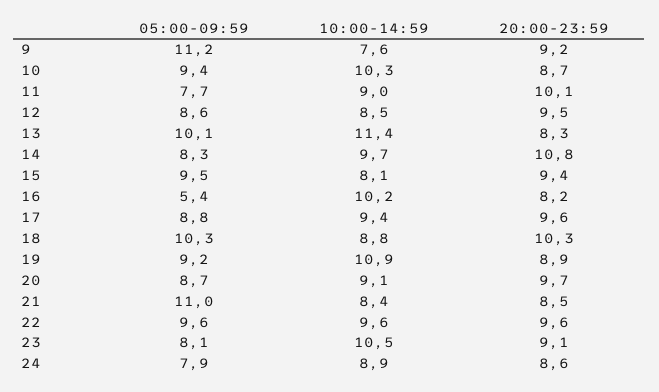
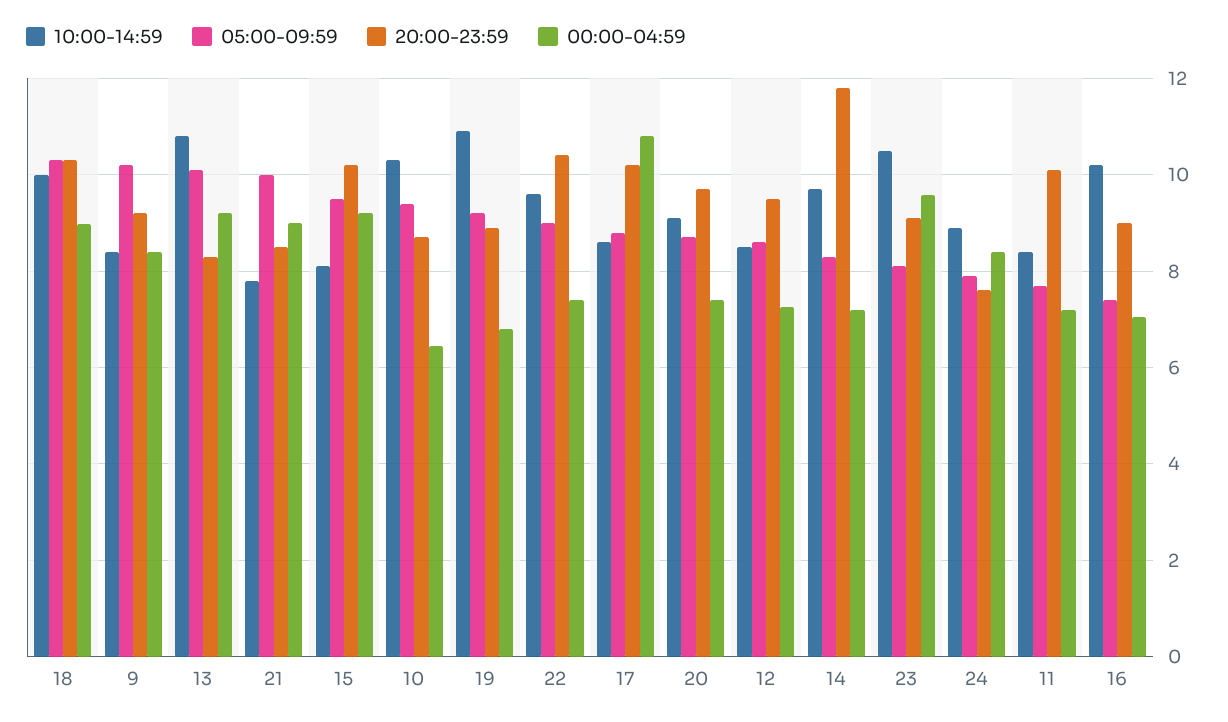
  {
    "05:00-09:59": {
-     "9": 11.2,
+     "9": 10.2,
      "10": 9.4,
      "11": 7.7,
      "12": 8.6,
      "13": 10.1,
      "14": 8.3,
      "15": 9.5,
-     "16": 5.4,
+     "16": 7.4,
      "17": 8.8,
      "18": 10.3,
      "19": 9.2,
      "20": 8.7,
-     "21": 11,
+     "21": 10,
-     "22": 9.6,
+     "22": 9,
      "23": 8.1,
      "24": 7.9
    },
    "10:00-14:59": {
-     "9": 7.6,
+     "9": 8.4,
      "10": 10.3,
-     "11": 9,
+     "11": 8.4,
      "12": 8.5,
-     "13": 11.4,
+     "13": 10.8,
      "14": 9.7,
      "15": 8.1,
      "16": 10.2,
-     "17": 9.4,
+     "17": 8.6,
-     "18": 8.8,
+     "18": 10,
      "19": 10.9,
      "20": 9.1,
-     "21": 8.4,
+     "21": 7.8,
      "22": 9.6,
      "23": 10.5,
      "24": 8.9
    },
    "20:00-23:59": {
      "9": 9.2,
      "10": 8.7,
      "11": 10.1,
      "12": 9.5,
      "13": 8.3,
-     "14": 10.8,
+     "14": 11.8,
-     "15": 9.4,
+     "15": 10.2,
-     "16": 8.2,
+     "16": 9,
-     "17": 9.6,
+     "17": 10.2,
      "18": 10.3,
      "19": 8.9,
      "20": 9.7,
      "21": 8.5,
-     "22": 9.6,
+     "22": 10.4,
      "23": 9.1,
-     "24": 8.6
+     "24": 7.6
-   }
+   },
+   "00:00-04:59": {
+     "18": 9,
+     "9": 8.4,
+     "13": 9.2,
+     "21": 9,
+     "15": 9.2,
+     "10": 6.4,
+     "19": 6.8,
+     "22": 7.4,
+     "17": 10.8,
+     "20": 7.4,
+     "12": 7.2,
+     "14": 7.2,
+     "23": 9.6,
+     "24": 8.4,
+     "11": 7.2,
+     "16": 7
+   }
  }

